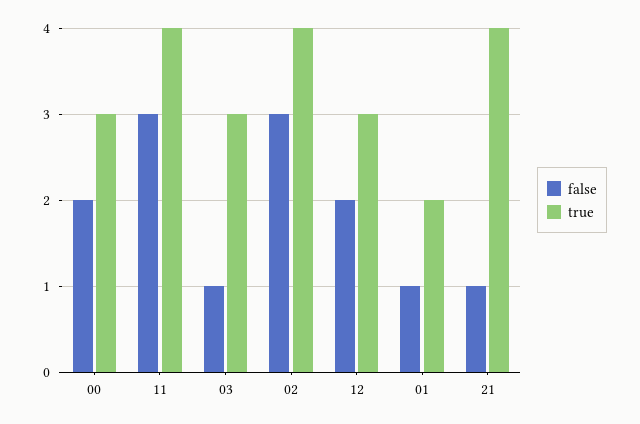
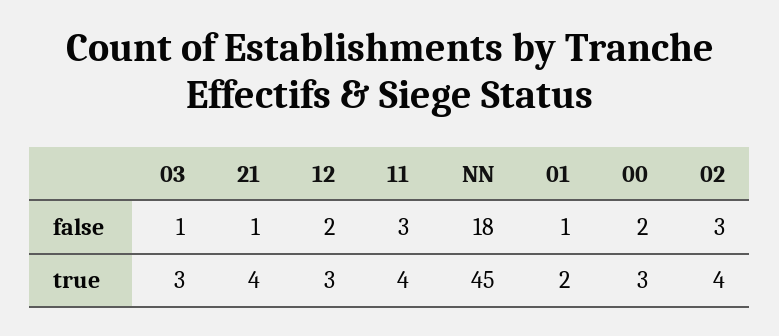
  {
    "false": {
      "00": 2,
      "11": 3,
      "03": 1,
      "02": 3,
      "12": 2,
      "01": 1,
-     "21": 1
+     "21": 1,
+     "NN": 18
    },
    "true": {
      "00": 3,
      "11": 4,
      "03": 3,
      "02": 4,
      "12": 3,
      "01": 2,
-     "21": 4
+     "21": 4,
+     "NN": 45
    }
  }

